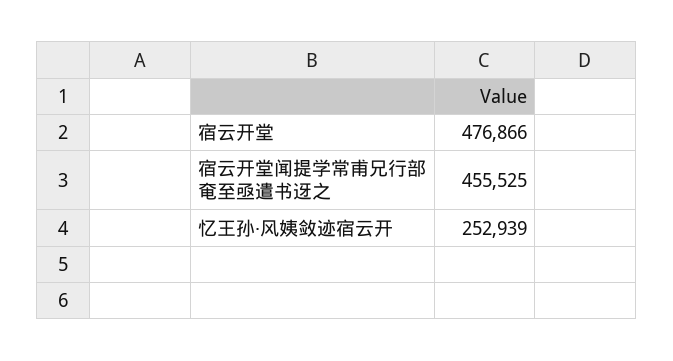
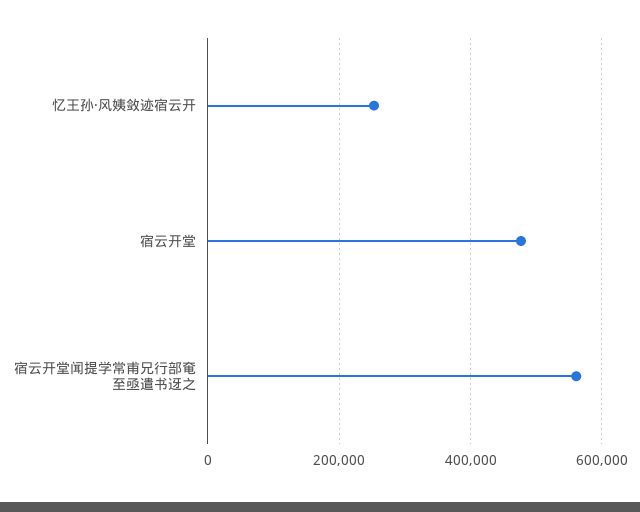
  {
    "宿云开堂": 476866,
-   "宿云开堂闻提学常甫兄行部奄至亟遣书迓之": 455525,
+   "宿云开堂闻提学常甫兄行部奄至亟遣书迓之": 560000,
    "忆王孙·风姨敛迹宿云开": 252939
  }

